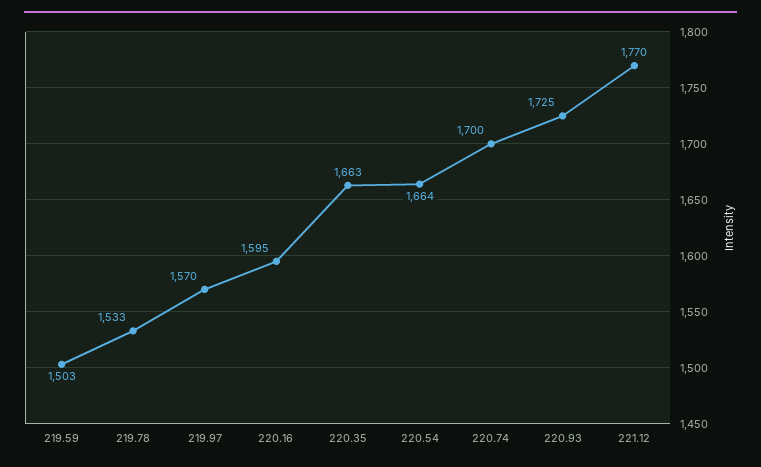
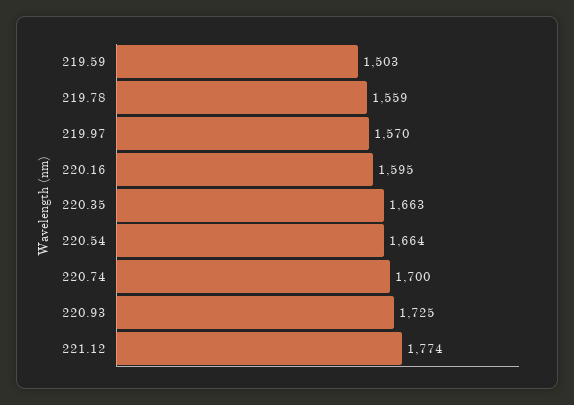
  {
    "219.59": 1503,
-   "219.78": 1533,
+   "219.78": 1559,
    "219.97": 1570,
    "220.16": 1595,
    "220.35": 1663,
    "220.54": 1664,
    "220.74": 1700,
    "220.93": 1725,
-   "221.12": 1770
+   "221.12": 1774
  }

